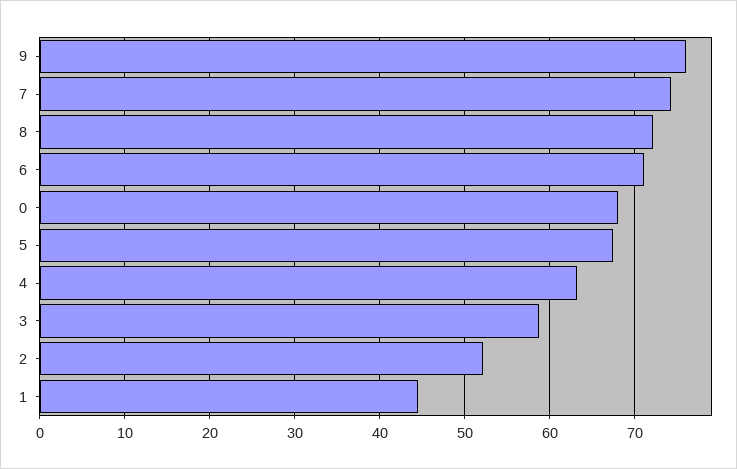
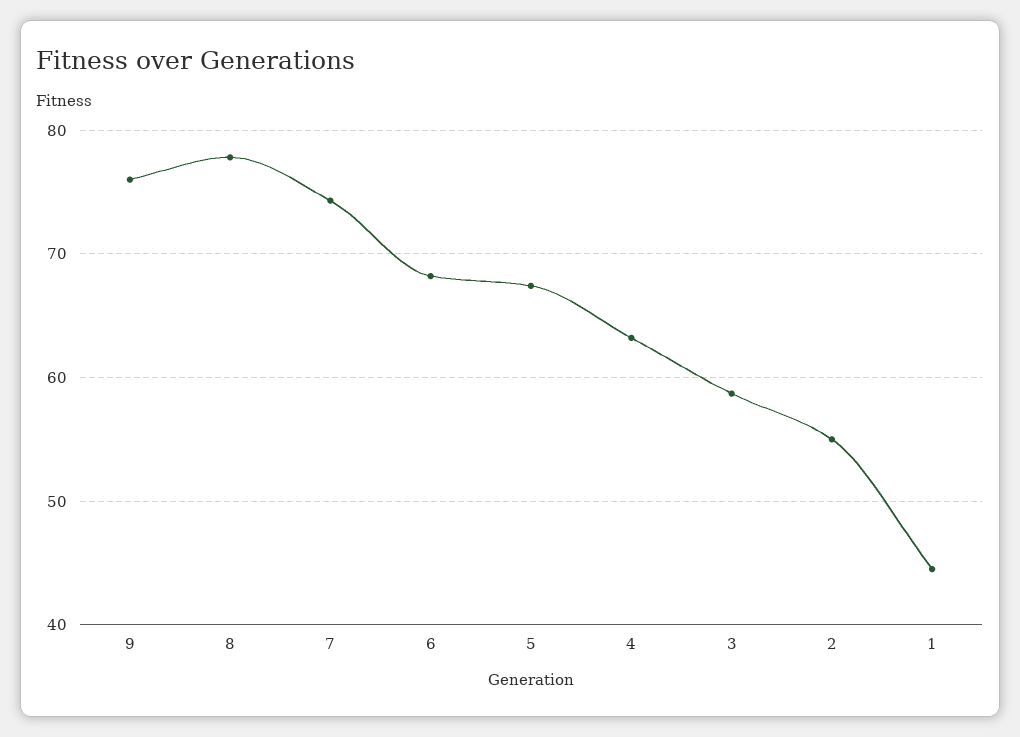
  {
    "9": 76,
    "7": 74,
-   "8": 72,
+   "8": 78,
-   "6": 71,
+   "6": 68,
-   "0": 68,
    "5": 67,
    "4": 63,
    "3": 59,
-   "2": 52,
+   "2": 55,
    "1": 45
  }

